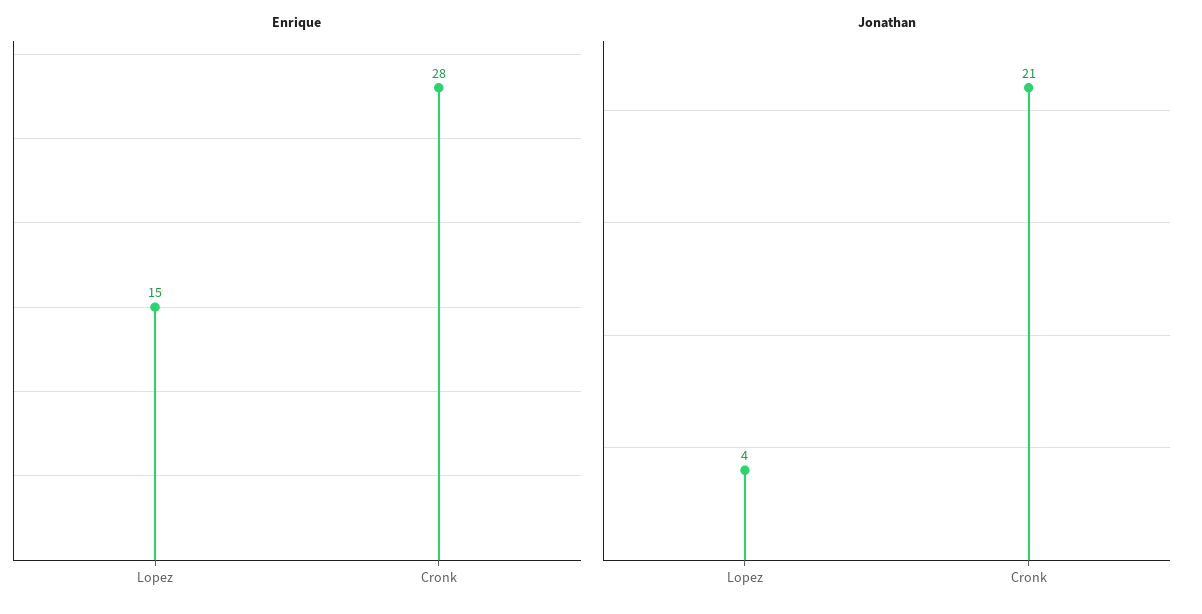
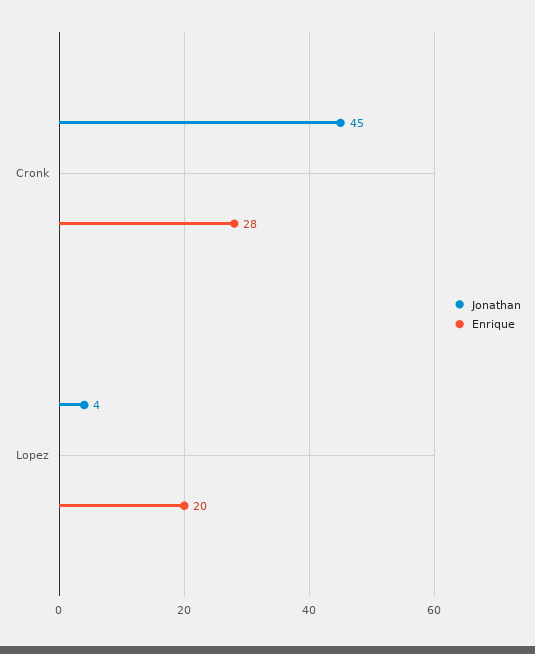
  {
    "Enrique": {
-     "Lopez": 15,
+     "Lopez": 20,
      "Cronk": 28
    },
    "Jonathan": {
      "Lopez": 4,
-     "Cronk": 21
+     "Cronk": 45
    }
  }

